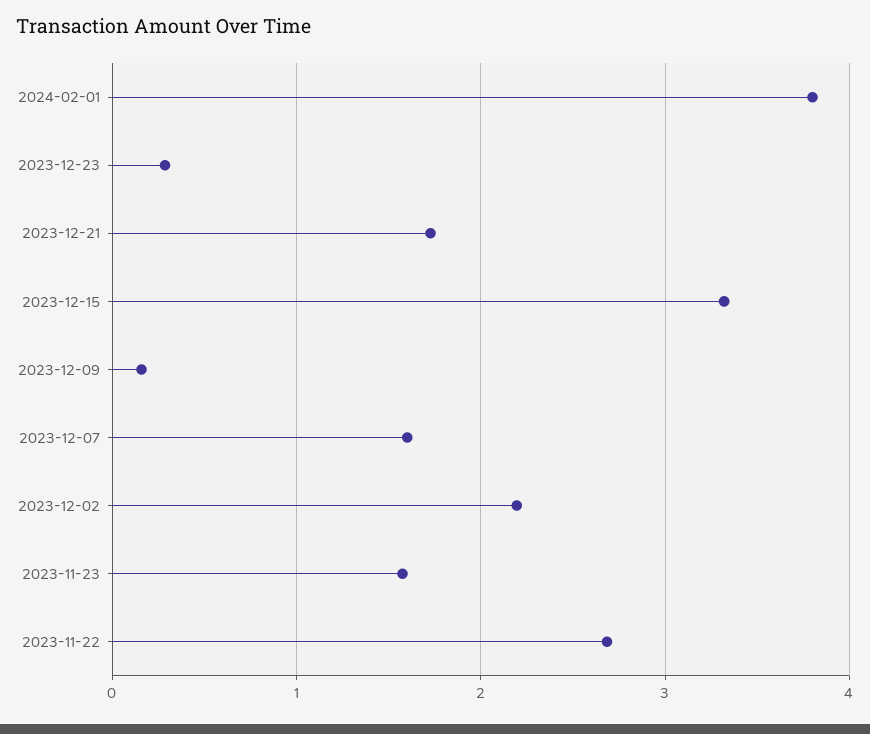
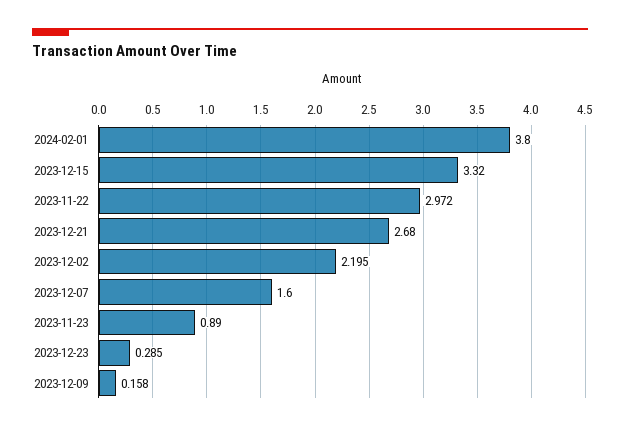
  {
    "2024-02-01": 3.8,
    "2023-12-23": 0.285,
-   "2023-12-21": 1.7,
+   "2023-12-21": 2.68,
    "2023-12-15": 3.32,
    "2023-12-09": 0.158,
    "2023-12-07": 1.6,
    "2023-12-02": 2.195,
-   "2023-11-23": 1.6,
+   "2023-11-23": 0.89,
-   "2023-11-22": 2.7
+   "2023-11-22": 2.972
  }

